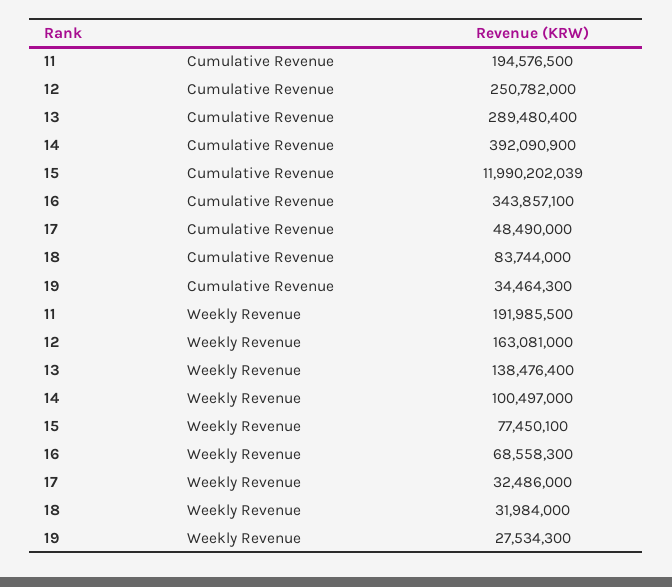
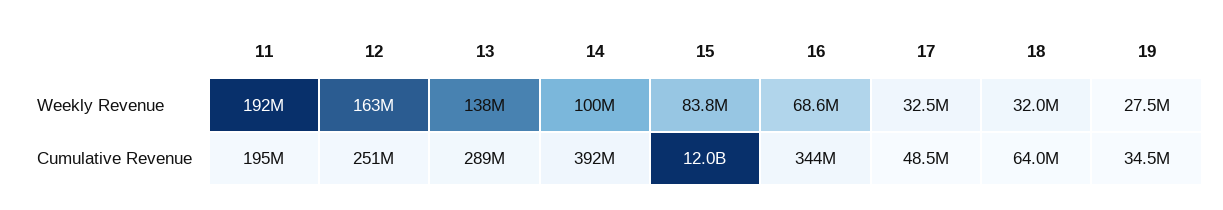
  {
    "11": {
      "Cumulative Revenue": 194576500,
      "Weekly Revenue": 191985500
    },
    "12": {
      "Cumulative Revenue": 250782000,
      "Weekly Revenue": 163081000
    },
    "13": {
      "Cumulative Revenue": 289480400,
      "Weekly Revenue": 138476400
    },
    "14": {
      "Cumulative Revenue": 392090900,
      "Weekly Revenue": 100497000
    },
    "15": {
      "Cumulative Revenue": 11990202039,
-     "Weekly Revenue": 77450100
+     "Weekly Revenue": 83800000
    },
    "16": {
      "Cumulative Revenue": 343857100,
      "Weekly Revenue": 68558300
    },
    "17": {
      "Cumulative Revenue": 48490000,
      "Weekly Revenue": 32486000
    },
    "18": {
-     "Cumulative Revenue": 83744000,
+     "Cumulative Revenue": 64000000,
      "Weekly Revenue": 31984000
    },
    "19": {
      "Cumulative Revenue": 34464300,
      "Weekly Revenue": 27534300
    }
  }

